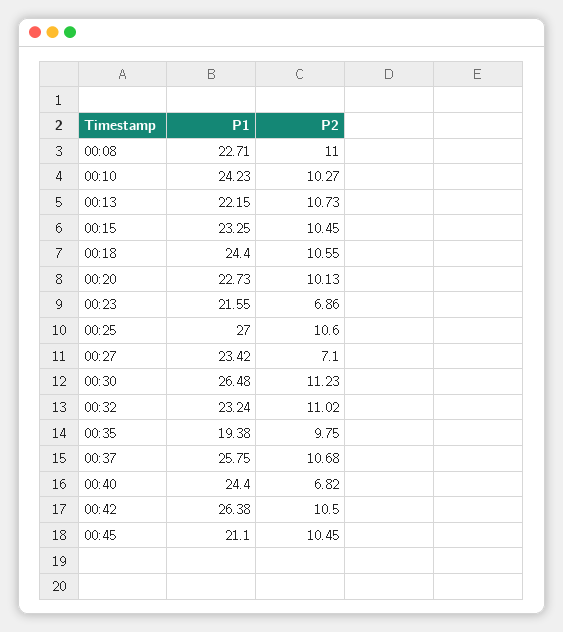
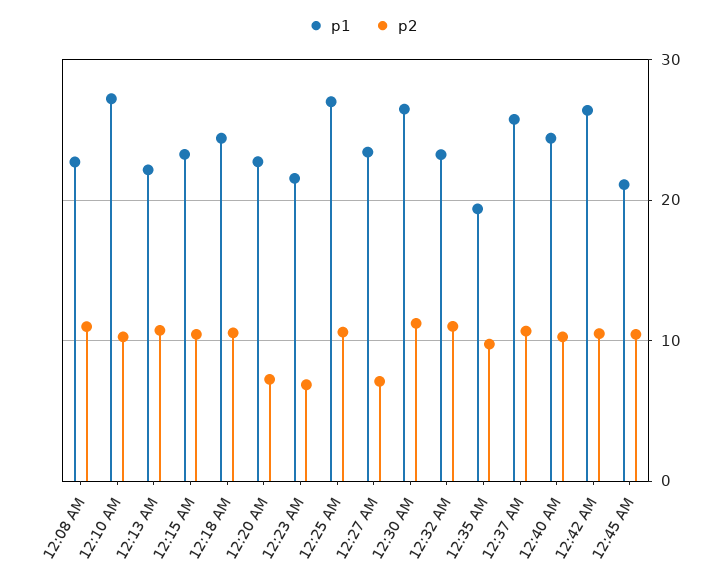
  {
    "P1": {
      "00:08": 22.71,
-     "00:10": 24.23,
+     "00:10": 27,
      "00:13": 22.15,
      "00:15": 23.25,
      "00:18": 24.4,
      "00:20": 22.73,
      "00:23": 21.55,
      "00:25": 27,
      "00:27": 23.42,
      "00:30": 26.48,
      "00:32": 23.24,
      "00:35": 19.38,
      "00:37": 25.75,
      "00:40": 24.4,
      "00:42": 26.38,
      "00:45": 21.1
    },
    "P2": {
      "00:08": 11,
      "00:10": 10.27,
      "00:13": 10.73,
      "00:15": 10.45,
      "00:18": 10.55,
-     "00:20": 10.13,
+     "00:20": 7,
      "00:23": 6.86,
      "00:25": 10.6,
      "00:27": 7.1,
      "00:30": 11.23,
      "00:32": 11.02,
      "00:35": 9.75,
      "00:37": 10.68,
-     "00:40": 6.82,
+     "00:40": 10,
      "00:42": 10.5,
      "00:45": 10.45
    }
  }

